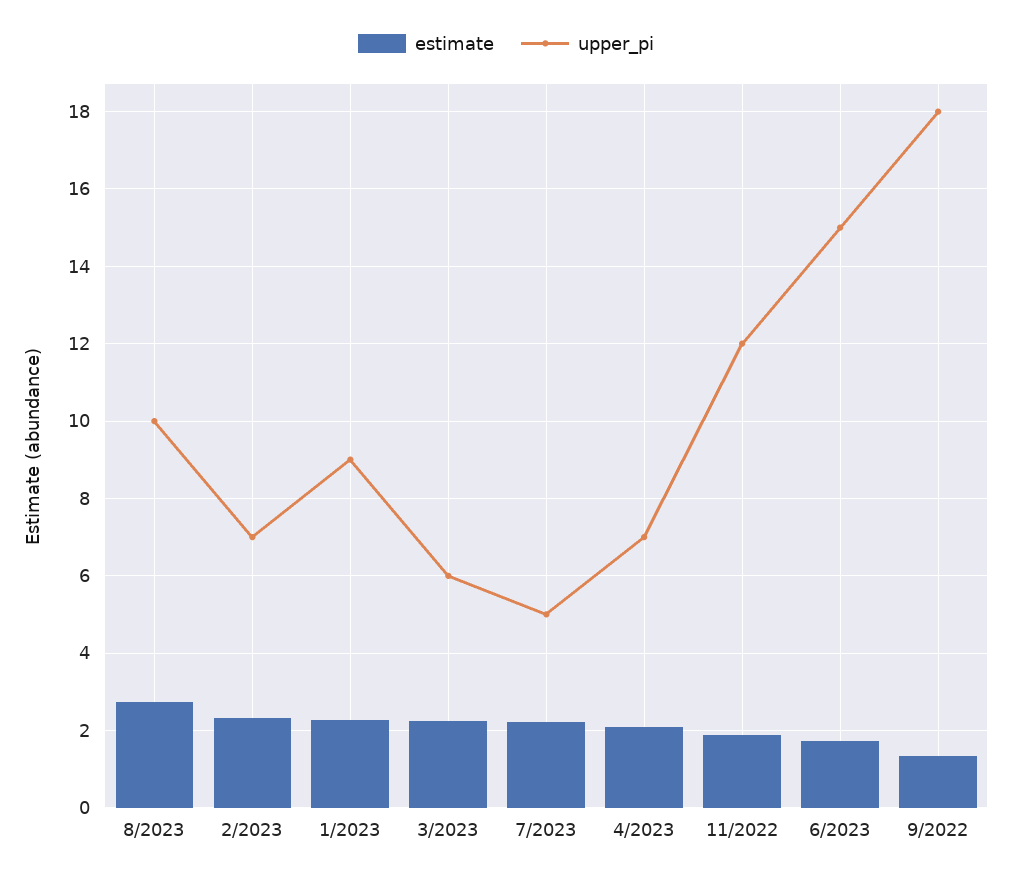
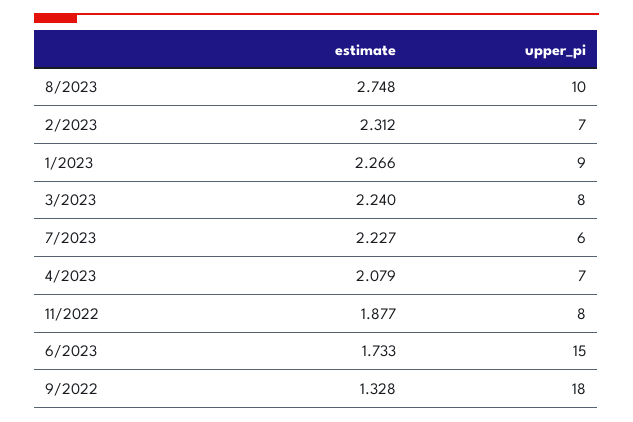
  {
    "estimate": {
      "8/2023": 2.748,
      "2/2023": 2.312,
      "1/2023": 2.266,
      "3/2023": 2.24,
      "7/2023": 2.227,
      "4/2023": 2.079,
      "11/2022": 1.877,
      "6/2023": 1.733,
      "9/2022": 1.328
    },
    "upper_pi": {
      "8/2023": 10,
      "2/2023": 7,
      "1/2023": 9,
-     "3/2023": 6,
+     "3/2023": 8,
-     "7/2023": 5,
+     "7/2023": 6,
      "4/2023": 7,
-     "11/2022": 12,
+     "11/2022": 8,
      "6/2023": 15,
      "9/2022": 18
    }
  }

